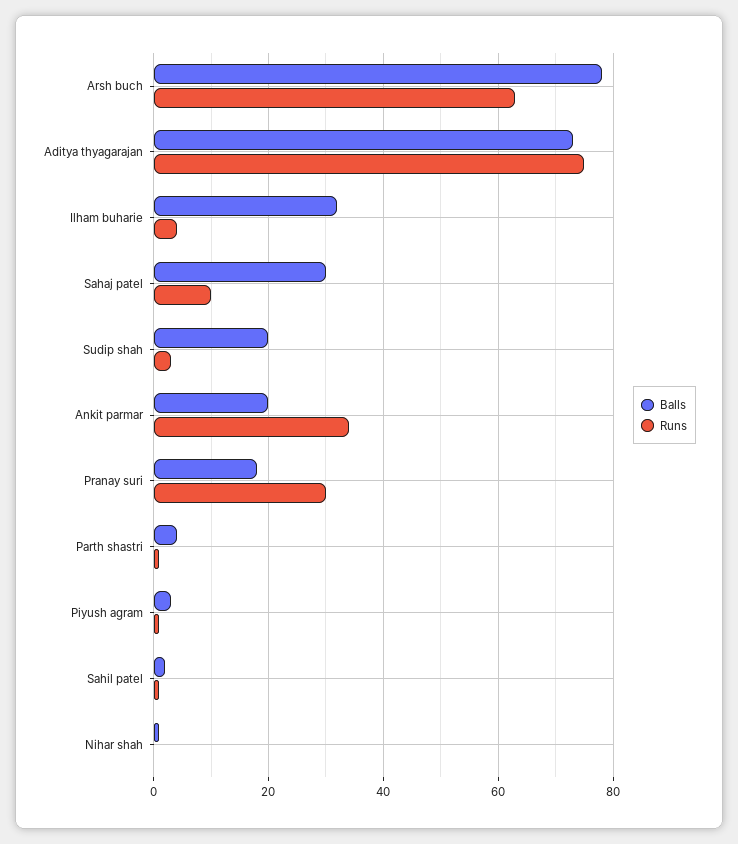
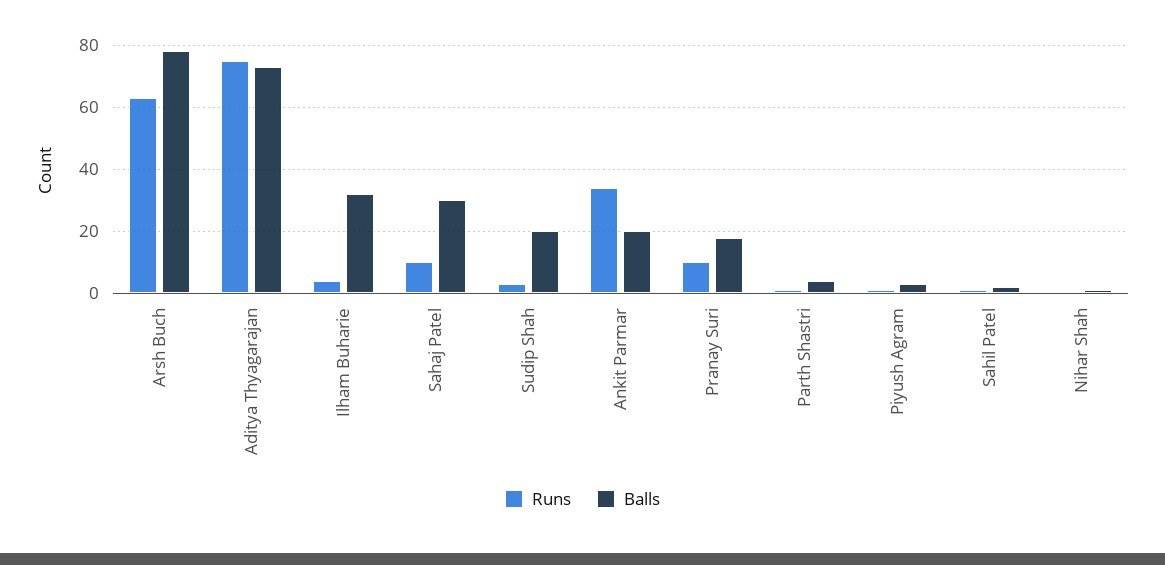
  {
    "Balls": {
      "Arsh buch": 80,
      "Aditya thyagarajan": 75,
      "Ilham buharie": 30,
      "Sahaj patel": 30,
      "Sudip shah": 20,
      "Ankit parmar": 20,
      "Pranay suri": 20,
      "Parth shastri": 5,
      "Piyush agram": 5,
      "Sahil patel": 0,
      "Nihar shah": 0
    },
    "Runs": {
      "Arsh buch": 65,
      "Aditya thyagarajan": 75,
      "Ilham buharie": 5,
      "Sahaj patel": 10,
      "Sudip shah": 5,
      "Ankit parmar": 35,
-     "Pranay suri": 30,
+     "Pranay suri": 10,
      "Parth shastri": 0,
      "Piyush agram": 0,
      "Sahil patel": 0,
      "Nihar shah": 0
    }
  }

